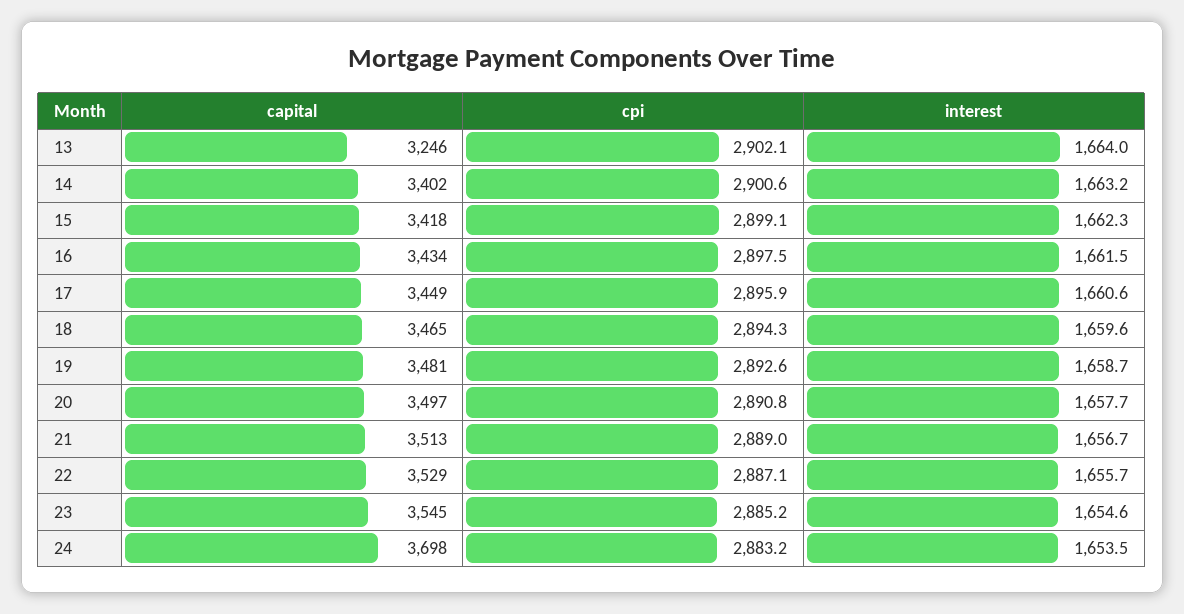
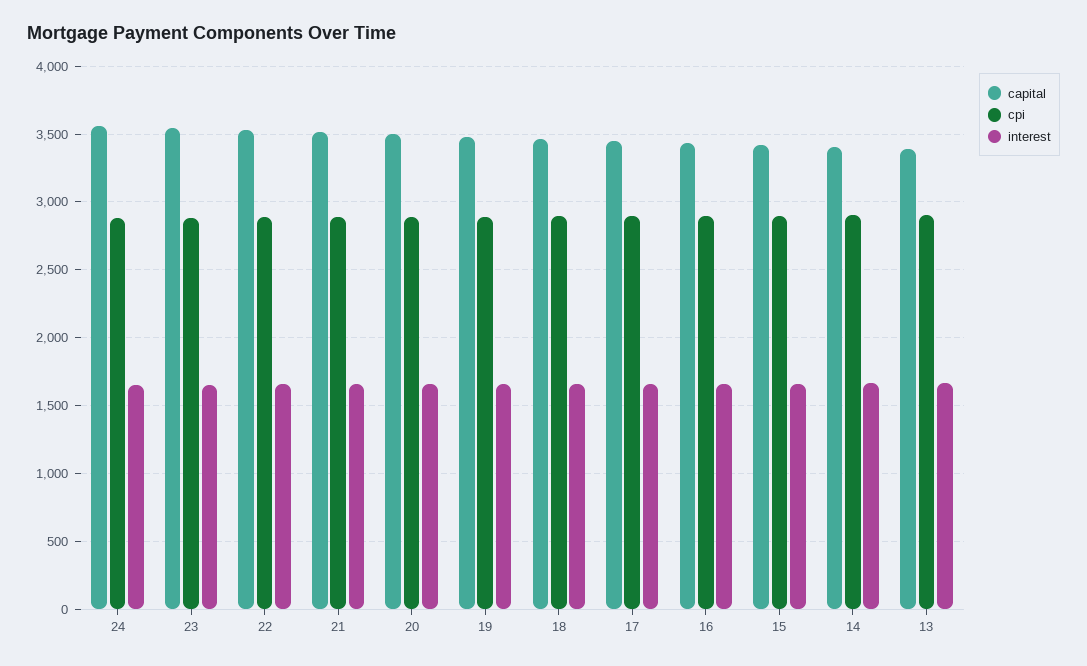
  {
    "capital": {
-     "13": 3246,
+     "13": 3400,
      "14": 3402,
      "15": 3418,
      "16": 3434,
      "17": 3449,
      "18": 3465,
      "19": 3481,
      "20": 3497,
      "21": 3513,
      "22": 3529,
      "23": 3545,
-     "24": 3698
+     "24": 3550
    },
    "cpi": {
      "13": 2902.1,
      "14": 2900.6,
      "15": 2899.1,
      "16": 2897.5,
      "17": 2895.9,
      "18": 2894.3,
      "19": 2892.6,
      "20": 2890.8,
      "21": 2889,
      "22": 2887.1,
      "23": 2885.2,
      "24": 2883.2
    },
    "interest": {
      "13": 1664,
      "14": 1663.2,
      "15": 1662.3,
      "16": 1661.5,
      "17": 1660.6,
      "18": 1659.6,
      "19": 1658.7,
      "20": 1657.7,
      "21": 1656.7,
      "22": 1655.7,
      "23": 1654.6,
      "24": 1653.5
    }
  }

